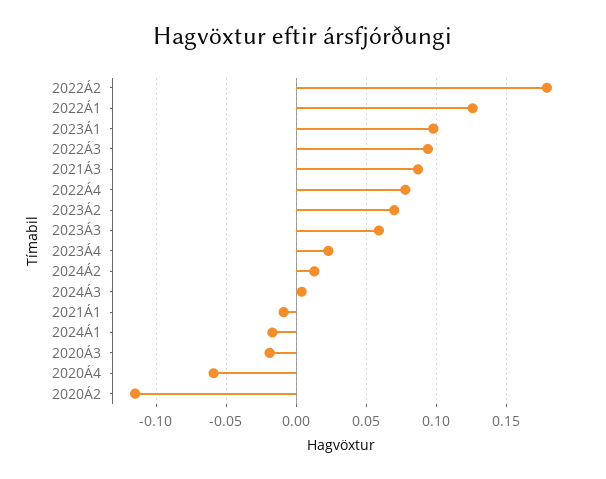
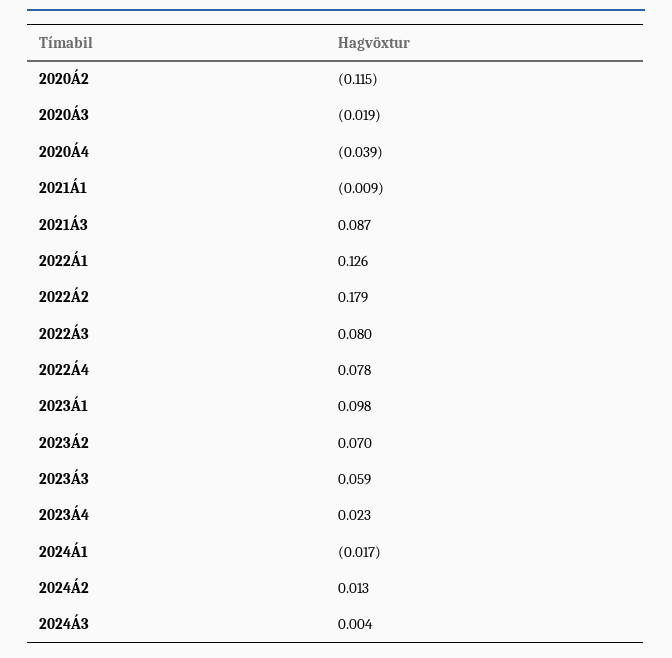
  {
    "2022Á2": 0.179,
    "2022Á1": 0.126,
    "2023Á1": 0.098,
-   "2022Á3": 0.095,
+   "2022Á3": 0.08,
    "2021Á3": 0.087,
    "2022Á4": 0.078,
    "2023Á2": 0.07,
    "2023Á3": 0.059,
    "2023Á4": 0.023,
    "2024Á2": 0.013,
    "2024Á3": 0.004,
    "2021Á1": -0.009,
    "2024Á1": -0.017,
    "2020Á3": -0.019,
-   "2020Á4": -0.06,
+   "2020Á4": -0.039,
    "2020Á2": -0.115
  }

